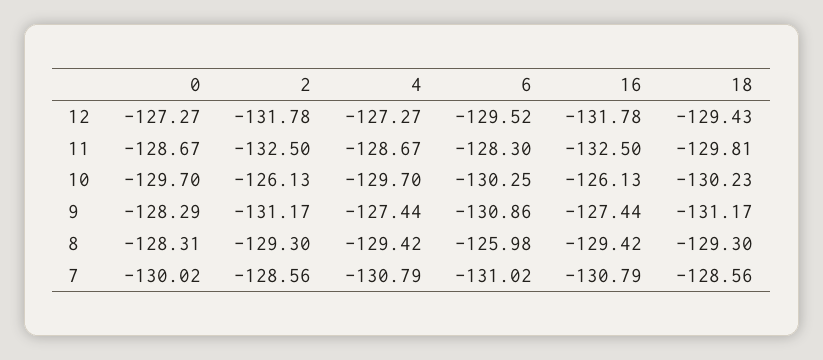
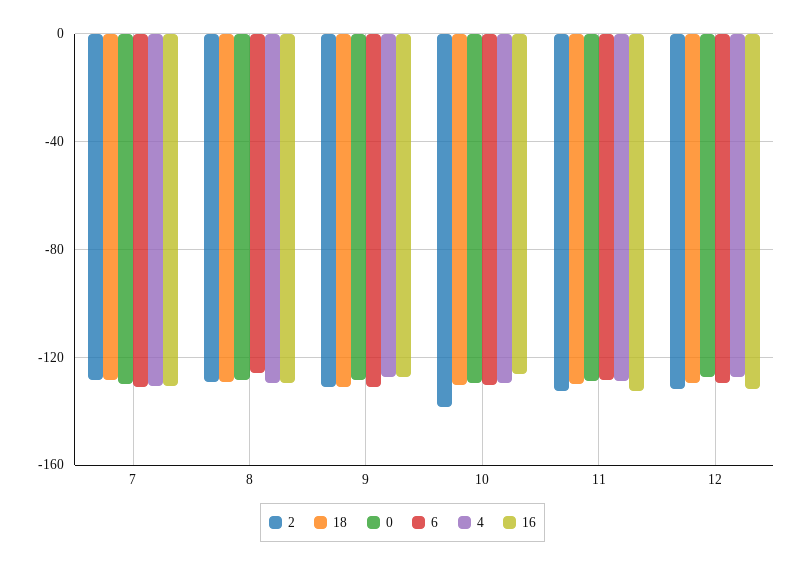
  {
    "0": {
      "12": -127.27,
      "11": -128.67,
      "10": -129.7,
      "9": -128.29,
      "8": -128.31,
      "7": -130.02
    },
    "2": {
      "12": -131.78,
      "11": -132.5,
-     "10": -126.13,
+     "10": -140,
      "9": -131.17,
      "8": -129.3,
      "7": -128.56
    },
    "4": {
      "12": -127.27,
      "11": -128.67,
      "10": -129.7,
      "9": -127.44,
      "8": -129.42,
      "7": -130.79
    },
    "6": {
      "12": -129.52,
      "11": -128.3,
      "10": -130.25,
      "9": -130.86,
      "8": -125.98,
      "7": -131.02
    },
    "16": {
      "12": -131.78,
      "11": -132.5,
      "10": -126.13,
      "9": -127.44,
      "8": -129.42,
      "7": -130.79
    },
    "18": {
      "12": -129.43,
      "11": -129.81,
      "10": -130.23,
      "9": -131.17,
      "8": -129.3,
      "7": -128.56
    }
  }

